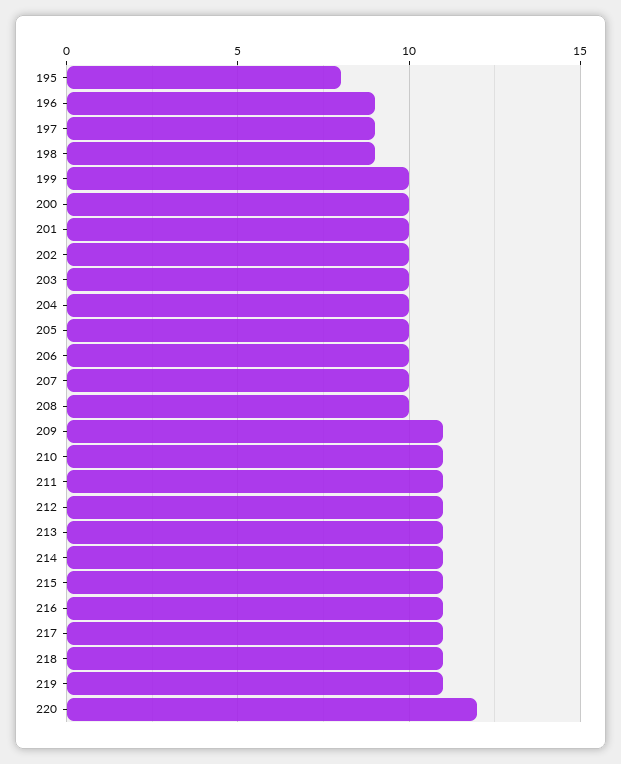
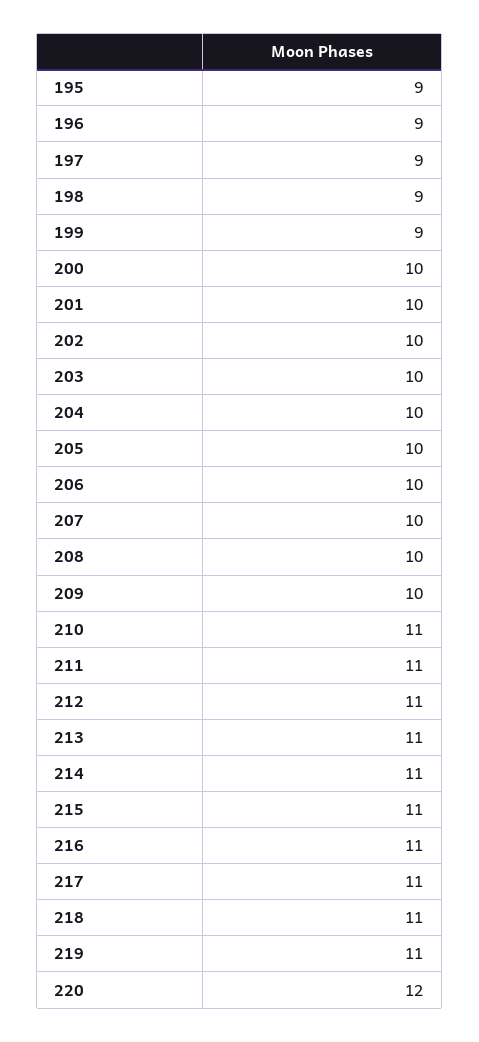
  {
-   "195": 8,
+   "195": 9,
    "196": 9,
    "197": 9,
    "198": 9,
-   "199": 10,
+   "199": 9,
    "200": 10,
    "201": 10,
    "202": 10,
    "203": 10,
    "204": 10,
    "205": 10,
    "206": 10,
    "207": 10,
    "208": 10,
-   "209": 11,
+   "209": 10,
    "210": 11,
    "211": 11,
    "212": 11,
    "213": 11,
    "214": 11,
    "215": 11,
    "216": 11,
    "217": 11,
    "218": 11,
    "219": 11,
    "220": 12
  }

